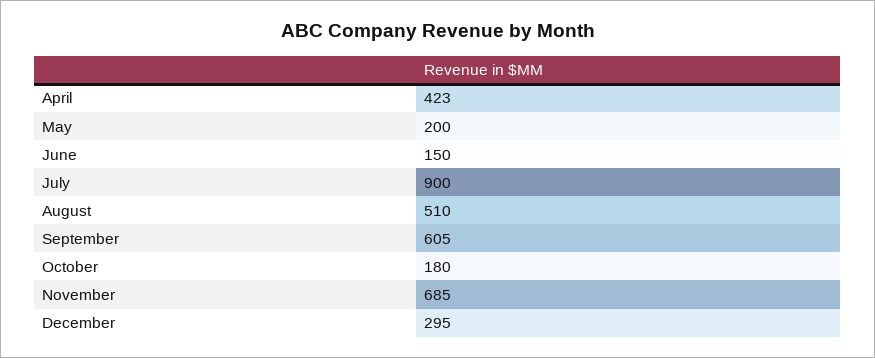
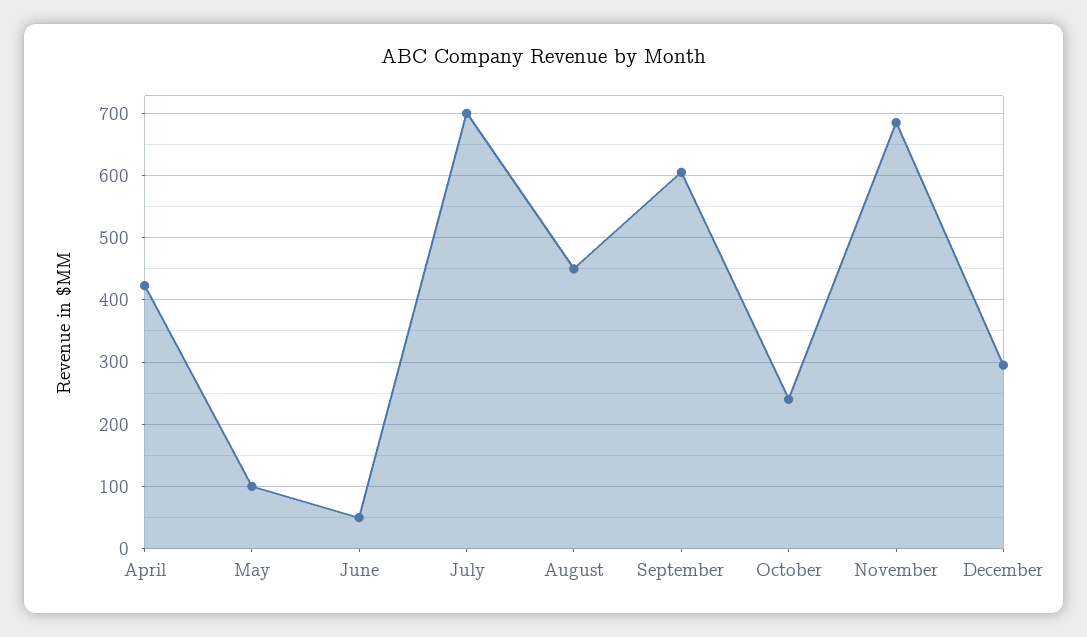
  {
    "April": 423,
-   "May": 200,
+   "May": 100,
-   "June": 150,
+   "June": 50,
-   "July": 900,
+   "July": 700,
-   "August": 510,
+   "August": 450,
    "September": 605,
-   "October": 180,
+   "October": 240,
    "November": 685,
    "December": 295
  }

